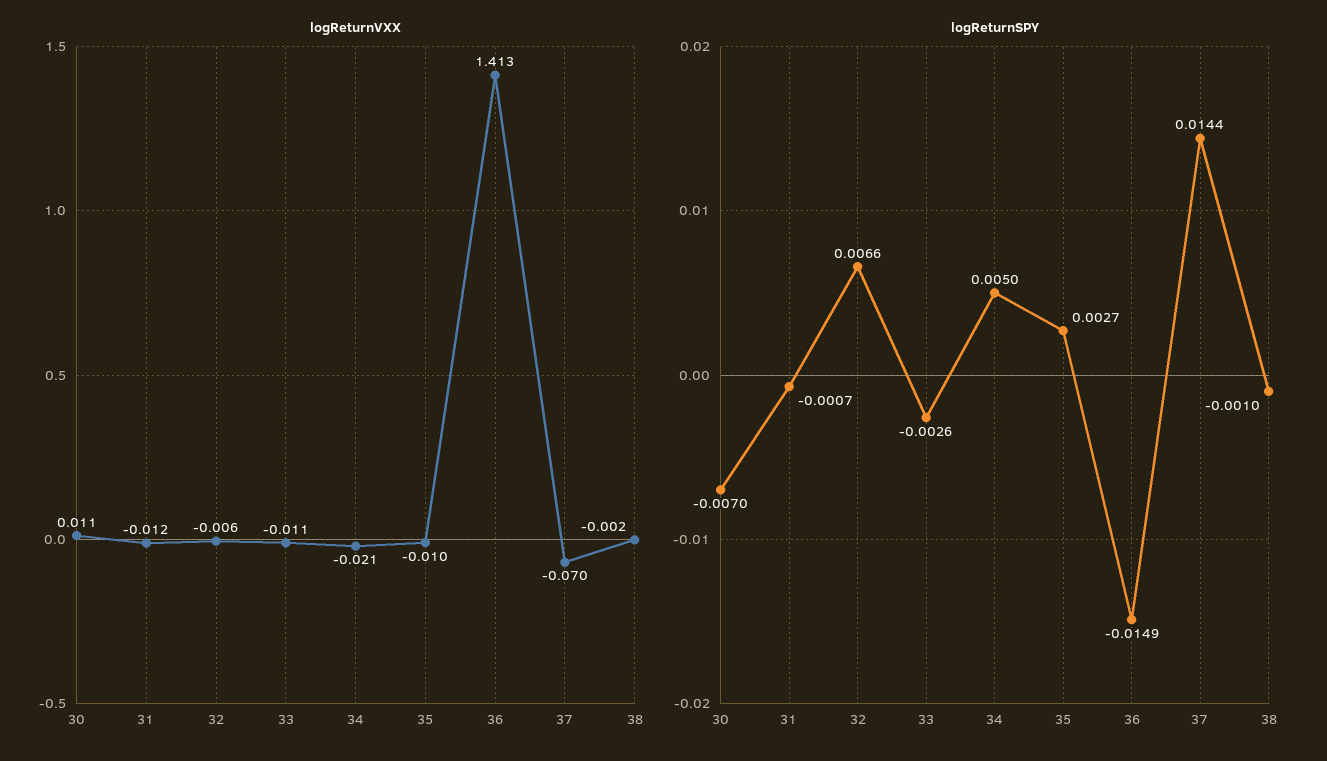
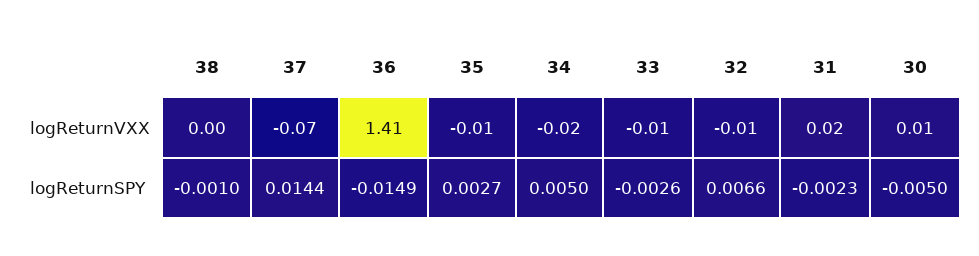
  {
    "logReturnVXX": {
      "30": 0.011,
-     "31": -0.012,
+     "31": 0.02,
      "32": -0.006,
      "33": -0.011,
      "34": -0.021,
      "35": -0.01,
      "36": 1.413,
      "37": -0.07,
      "38": -0.002
    },
    "logReturnSPY": {
-     "30": -0.007,
+     "30": -0.005,
-     "31": -0.0007,
+     "31": -0.0023,
      "32": 0.0066,
      "33": -0.0026,
      "34": 0.005,
      "35": 0.0027,
      "36": -0.0149,
      "37": 0.0144,
      "38": -0.001
    }
  }

